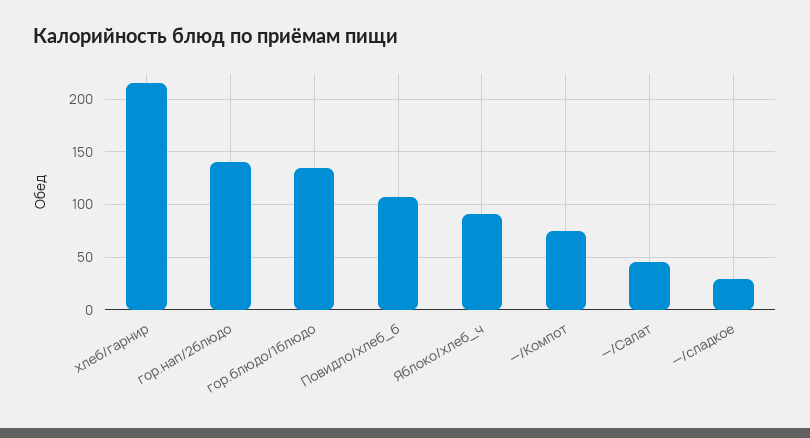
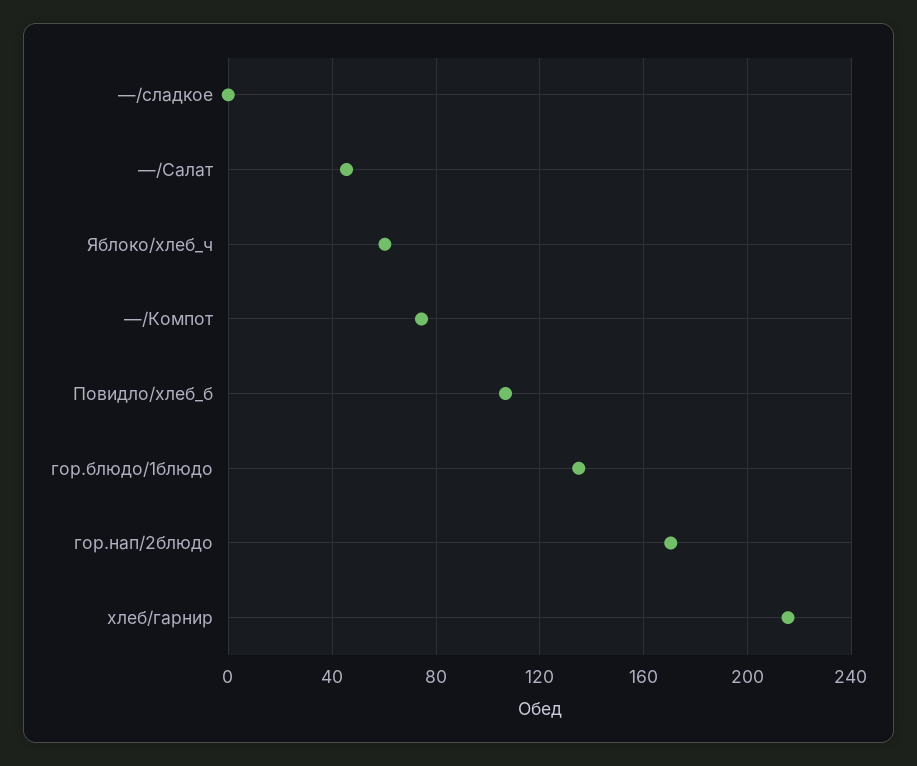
  {
    "хлеб/гарнир": 215,
-   "гор.нап/2блюдо": 140,
+   "гор.нап/2блюдо": 170,
    "гор.блюдо/1блюдо": 135,
    "Повидло/хлеб_б": 105,
-   "Яблоко/хлеб_ч": 90,
+   "Яблоко/хлеб_ч": 60,
    "—/Компот": 75,
    "—/Салат": 45,
-   "—/сладкое": 30
+   "—/сладкое": 0
  }

